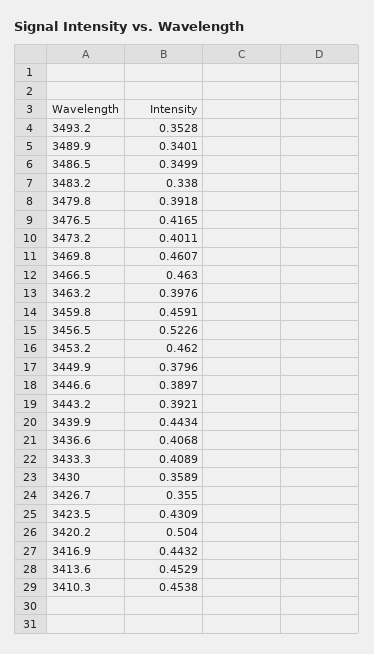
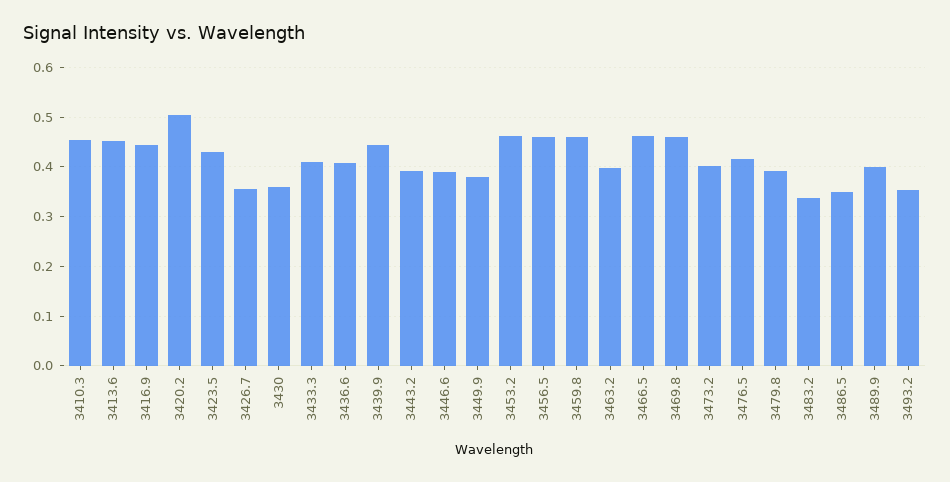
  {
    "3493.2": 0.3528,
-   "3489.9": 0.3401,
+   "3489.9": 0.4,
    "3486.5": 0.3499,
    "3483.2": 0.338,
    "3479.8": 0.3918,
    "3476.5": 0.4165,
    "3473.2": 0.4011,
    "3469.8": 0.4607,
    "3466.5": 0.463,
    "3463.2": 0.3976,
    "3459.8": 0.4591,
-   "3456.5": 0.5226,
+   "3456.5": 0.46,
    "3453.2": 0.462,
    "3449.9": 0.3796,
    "3446.6": 0.3897,
    "3443.2": 0.3921,
    "3439.9": 0.4434,
    "3436.6": 0.4068,
    "3433.3": 0.4089,
    "3430": 0.3589,
    "3426.7": 0.355,
    "3423.5": 0.4309,
    "3420.2": 0.504,
    "3416.9": 0.4432,
    "3413.6": 0.4529,
    "3410.3": 0.4538
  }

